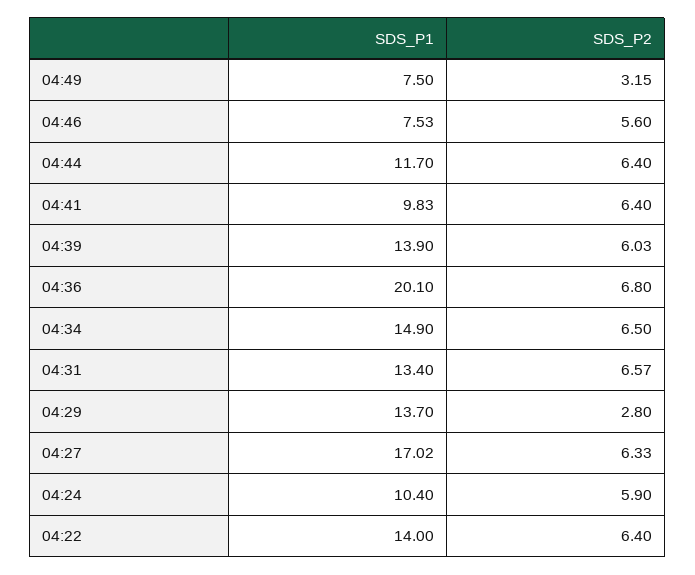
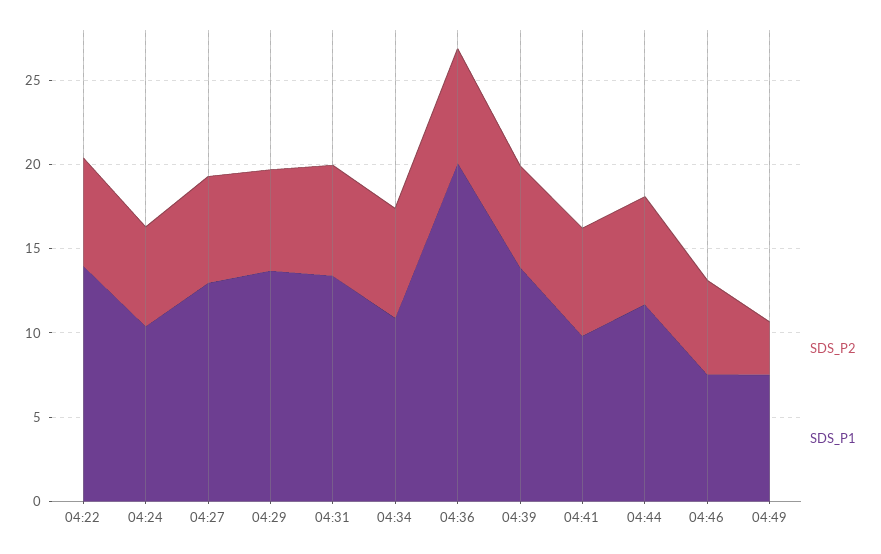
  {
    "SDS_P1": {
      "04:49": 7.5,
      "04:46": 7.53,
      "04:44": 11.7,
      "04:41": 9.83,
      "04:39": 13.9,
      "04:36": 20.1,
-     "04:34": 14.9,
+     "04:34": 11,
      "04:31": 13.4,
      "04:29": 13.7,
-     "04:27": 17.02,
+     "04:27": 13,
      "04:24": 10.4,
      "04:22": 14
    },
    "SDS_P2": {
      "04:49": 3.15,
      "04:46": 5.6,
      "04:44": 6.4,
      "04:41": 6.4,
      "04:39": 6.03,
      "04:36": 6.8,
      "04:34": 6.5,
      "04:31": 6.57,
-     "04:29": 2.8,
+     "04:29": 6,
      "04:27": 6.33,
      "04:24": 5.9,
      "04:22": 6.4
    }
  }

